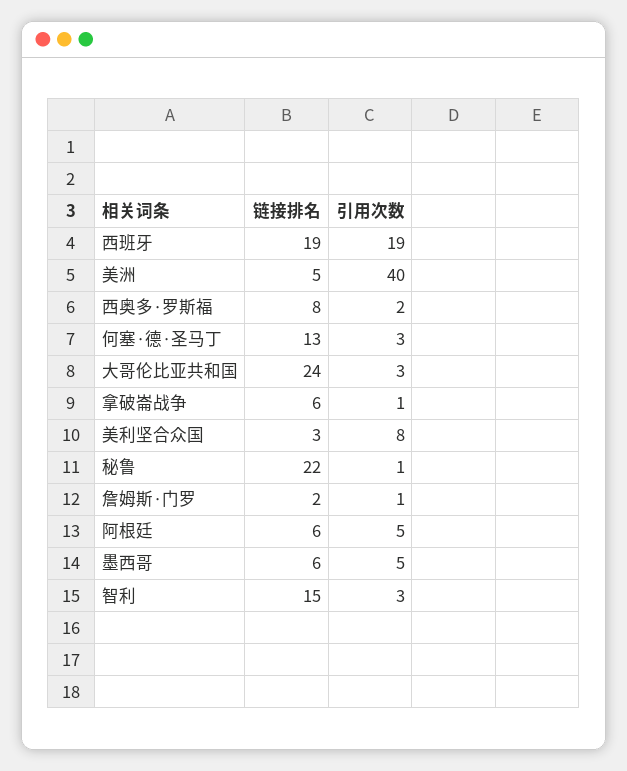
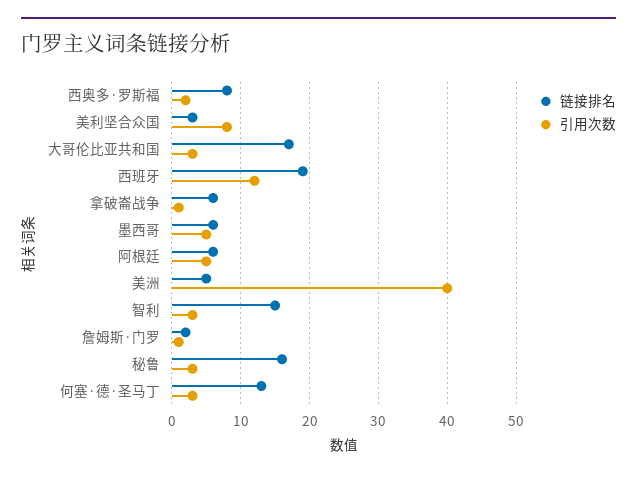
  {
    "链接排名": {
      "西班牙": 19,
      "美洲": 5,
      "西奥多·罗斯福": 8,
      "何塞·德·圣马丁": 13,
-     "大哥伦比亚共和国": 24,
+     "大哥伦比亚共和国": 17,
      "拿破崙战争": 6,
      "美利坚合众国": 3,
-     "秘鲁": 22,
+     "秘鲁": 16,
      "詹姆斯·门罗": 2,
      "阿根廷": 6,
      "墨西哥": 6,
      "智利": 15
    },
    "引用次数": {
-     "西班牙": 19,
+     "西班牙": 12,
      "美洲": 40,
      "西奥多·罗斯福": 2,
      "何塞·德·圣马丁": 3,
      "大哥伦比亚共和国": 3,
      "拿破崙战争": 1,
      "美利坚合众国": 8,
-     "秘鲁": 1,
+     "秘鲁": 3,
      "詹姆斯·门罗": 1,
      "阿根廷": 5,
      "墨西哥": 5,
      "智利": 3
    }
  }

